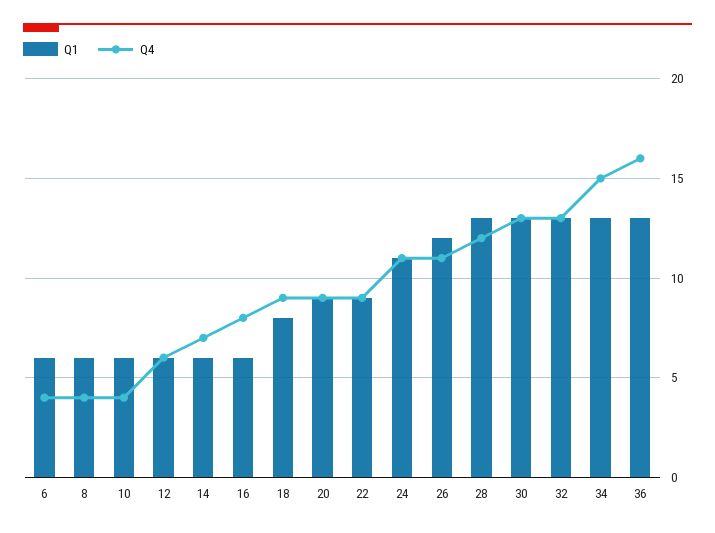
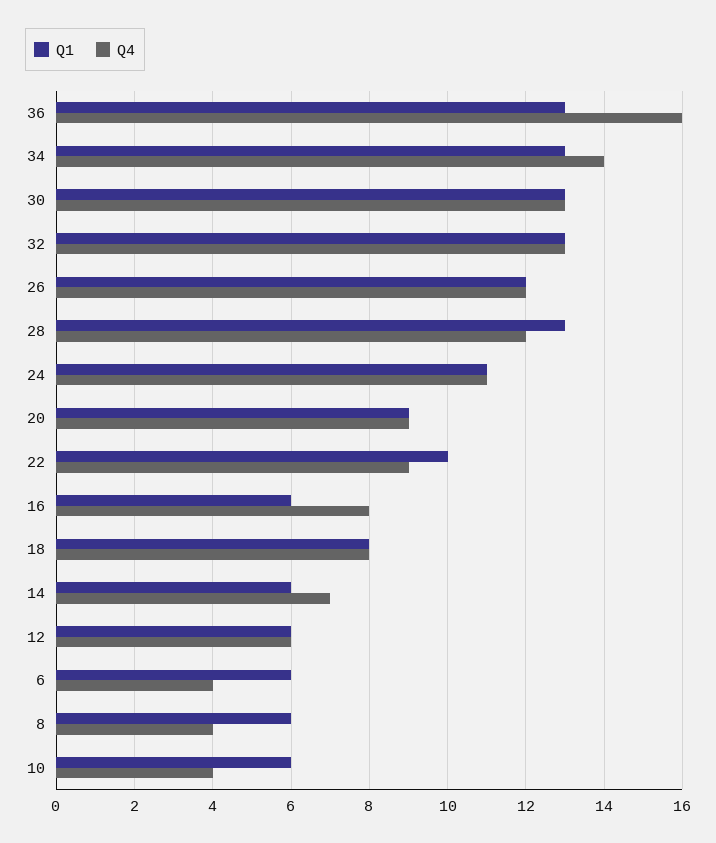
  {
    "Q1": {
      "6": 6,
      "8": 6,
      "10": 6,
      "12": 6,
      "14": 6,
      "16": 6,
      "18": 8,
      "20": 9,
-     "22": 9,
+     "22": 10,
      "24": 11,
      "26": 12,
      "28": 13,
      "30": 13,
      "32": 13,
      "34": 13,
      "36": 13
    },
    "Q4": {
      "6": 4,
      "8": 4,
      "10": 4,
      "12": 6,
      "14": 7,
      "16": 8,
-     "18": 9,
+     "18": 8,
      "20": 9,
      "22": 9,
      "24": 11,
-     "26": 11,
+     "26": 12,
      "28": 12,
      "30": 13,
      "32": 13,
-     "34": 15,
+     "34": 14,
      "36": 16
    }
  }

